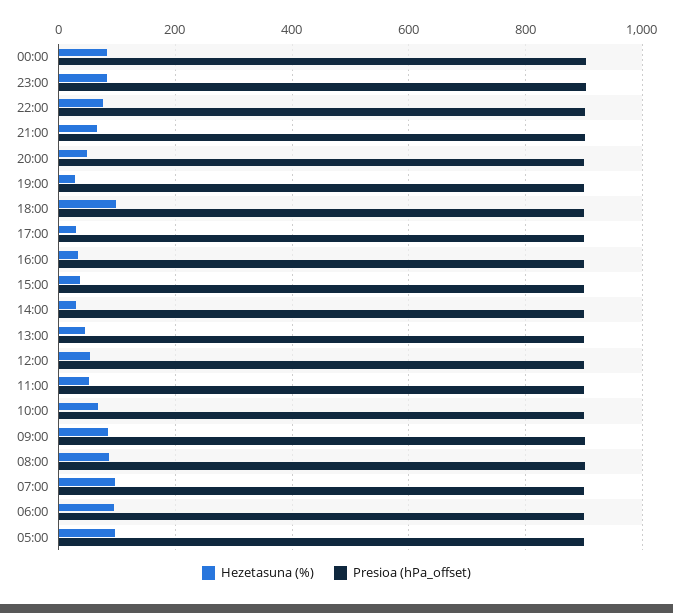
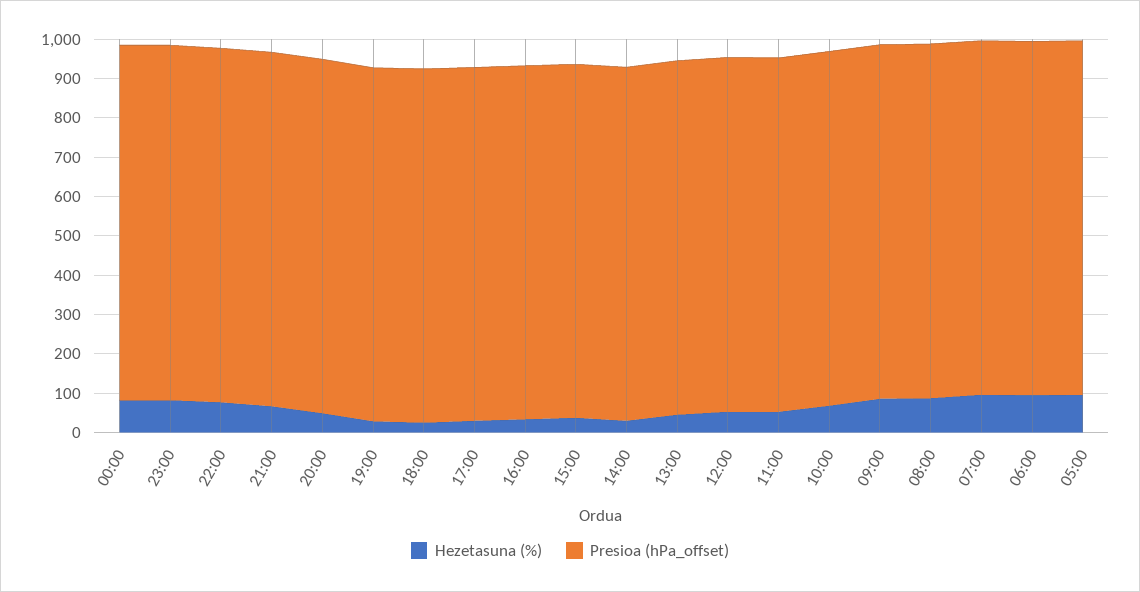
  {
    "Hezetasuna (%)": {
      "00:00": 80,
      "23:00": 80,
      "22:00": 80,
      "21:00": 60,
      "20:00": 40,
      "19:00": 20,
-     "18:00": 100,
+     "18:00": 25,
      "17:00": 20,
      "16:00": 40,
      "15:00": 40,
      "14:00": 20,
      "13:00": 40,
      "12:00": 60,
      "11:00": 60,
      "10:00": 60,
      "09:00": 80,
      "08:00": 80,
      "07:00": 100,
      "06:00": 100,
      "05:00": 100
    },
    "Presioa (hPa_offset)": {
      "00:00": 900,
      "23:00": 900,
      "22:00": 900,
      "21:00": 900,
      "20:00": 900,
      "19:00": 900,
      "18:00": 900,
      "17:00": 900,
      "16:00": 900,
      "15:00": 900,
      "14:00": 900,
      "13:00": 900,
      "12:00": 900,
      "11:00": 900,
      "10:00": 900,
      "09:00": 900,
      "08:00": 900,
      "07:00": 900,
      "06:00": 900,
      "05:00": 900
    }
  }

